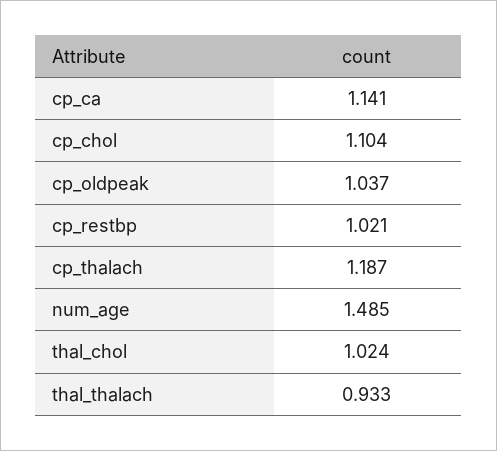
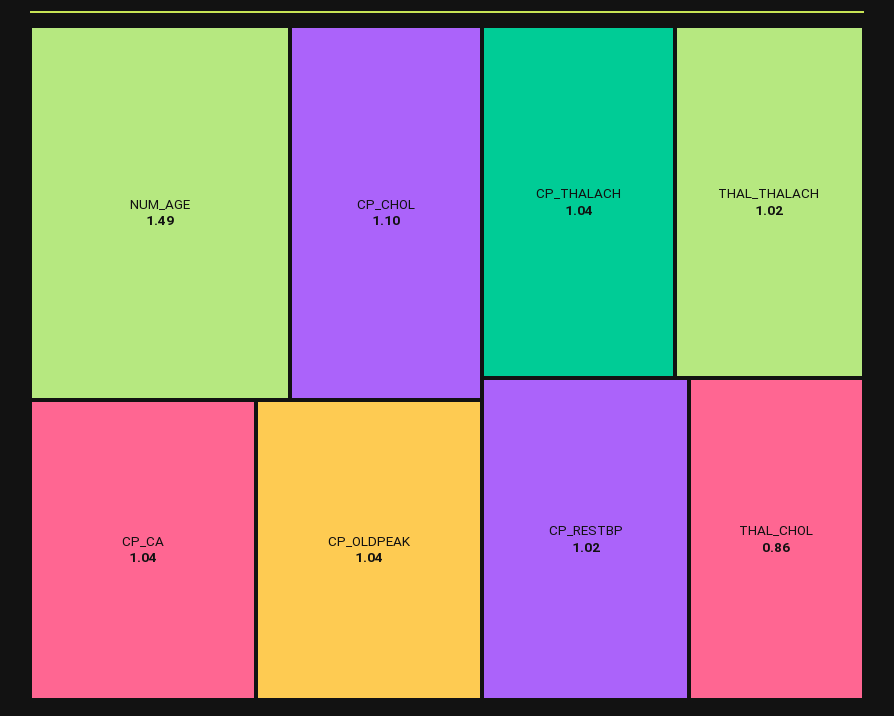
  {
-   "cp_ca": 1.141,
+   "cp_ca": 1.04,
    "cp_chol": 1.104,
    "cp_oldpeak": 1.037,
    "cp_restbp": 1.021,
-   "cp_thalach": 1.187,
+   "cp_thalach": 1.04,
    "num_age": 1.485,
-   "thal_chol": 1.024,
+   "thal_chol": 0.86,
-   "thal_thalach": 0.933
+   "thal_thalach": 1.02
  }

